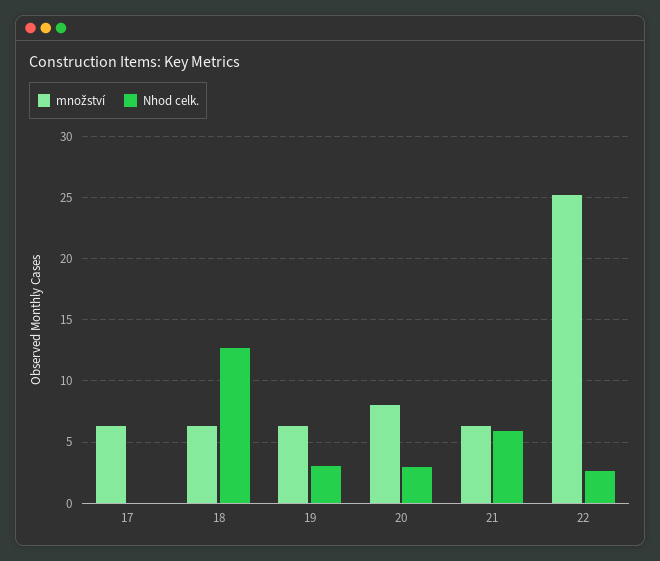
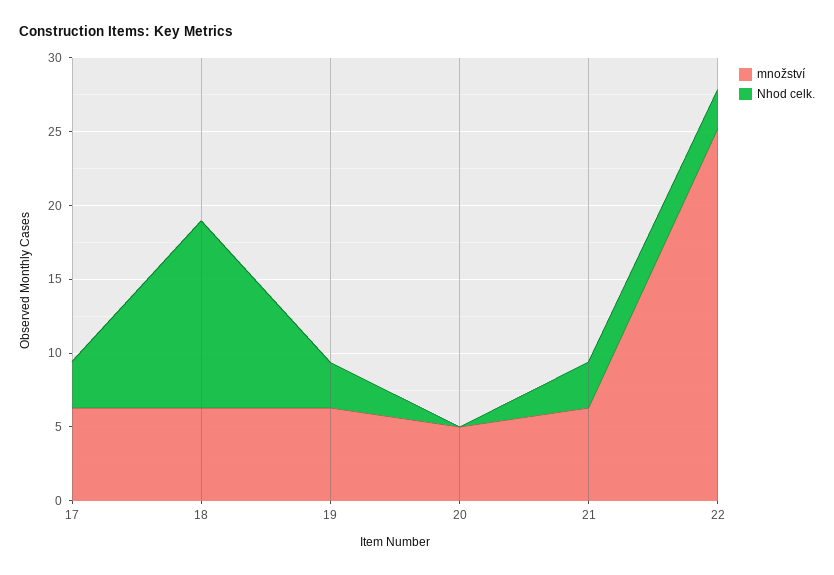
  {
    "množství": {
      "17": 6.5,
      "18": 6.5,
      "19": 6.5,
-     "20": 8,
+     "20": 5,
      "21": 6.5,
      "22": 25
    },
    "Nhod celk.": {
-     "17": 0,
+     "17": 3,
      "18": 12.5,
      "19": 3,
-     "20": 3,
+     "20": 0,
-     "21": 6,
+     "21": 3,
      "22": 2.5
    }
  }

